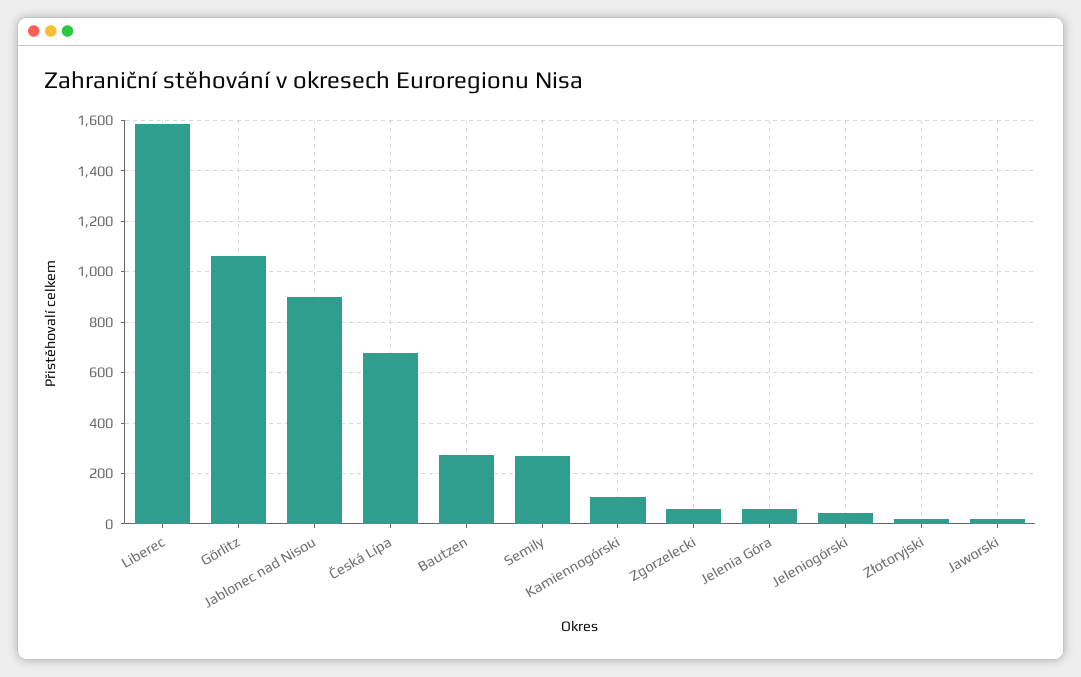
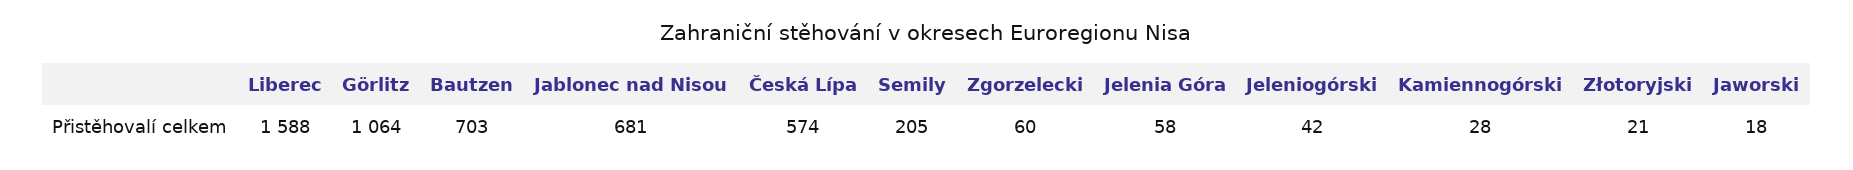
  {
    "Liberec": 1588,
    "Görlitz": 1064,
-   "Jablonec nad Nisou": 900,
+   "Jablonec nad Nisou": 681,
-   "Česká Lípa": 675,
+   "Česká Lípa": 574,
-   "Bautzen": 275,
+   "Bautzen": 703,
-   "Semily": 275,
+   "Semily": 205,
-   "Kamiennogórski": 100,
+   "Kamiennogórski": 28,
    "Zgorzelecki": 60,
    "Jelenia Góra": 58,
    "Jeleniogórski": 42,
    "Złotoryjski": 21,
    "Jaworski": 18
  }

